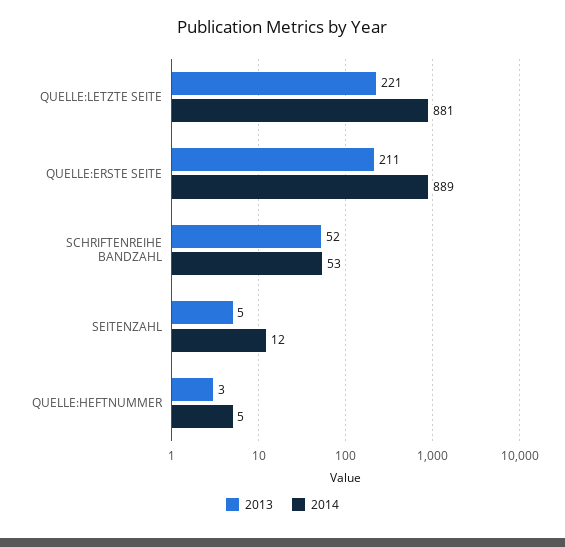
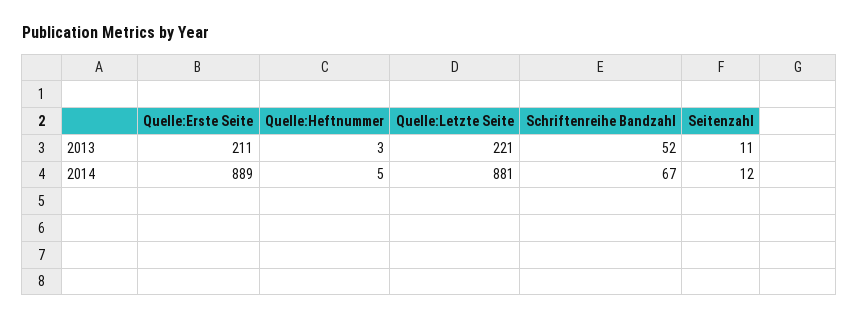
  {
    "2013": {
      "QUELLE:LETZTE SEITE": 221,
      "QUELLE:ERSTE SEITE": 211,
      "SCHRIFTENREIHE BANDZAHL": 52,
-     "SEITENZAHL": 5,
+     "SEITENZAHL": 11,
      "QUELLE:HEFTNUMMER": 3
    },
    "2014": {
      "QUELLE:LETZTE SEITE": 881,
      "QUELLE:ERSTE SEITE": 889,
-     "SCHRIFTENREIHE BANDZAHL": 53,
+     "SCHRIFTENREIHE BANDZAHL": 67,
      "SEITENZAHL": 12,
      "QUELLE:HEFTNUMMER": 5
    }
  }

